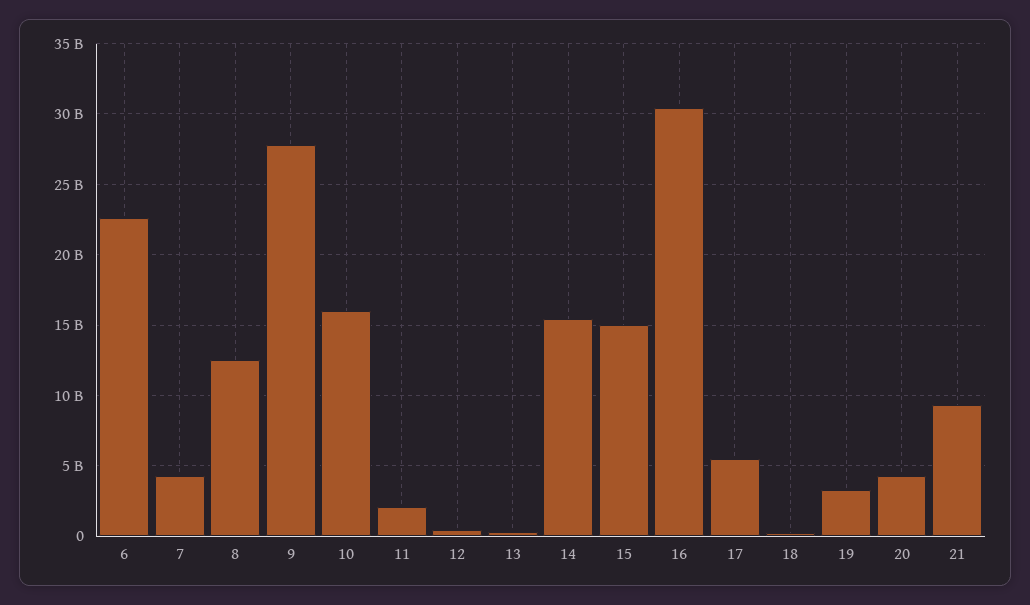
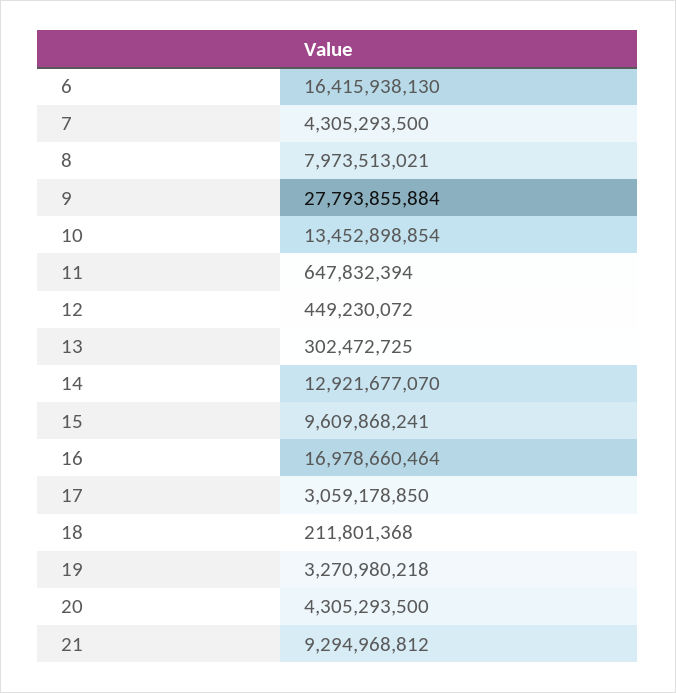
  {
-   "6": 22500000000,
+   "6": 16415938130,
    "7": 4305293500,
-   "8": 12500000000,
+   "8": 7973513021,
    "9": 27793855884,
-   "10": 16000000000,
+   "10": 13452898854,
-   "11": 2000000000,
+   "11": 647832394,
    "12": 449230072,
    "13": 302472725,
-   "14": 15500000000,
+   "14": 12921677070,
-   "15": 15000000000,
+   "15": 9609868241,
-   "16": 30500000000,
+   "16": 16978660464,
-   "17": 5500000000,
+   "17": 3059178850,
    "18": 211801368,
    "19": 3270980218,
    "20": 4305293500,
    "21": 9294968812
  }

